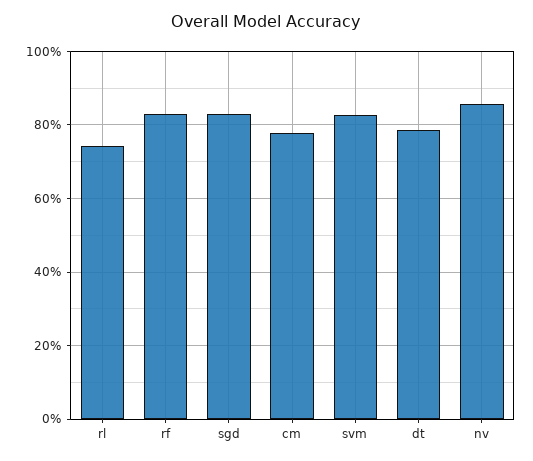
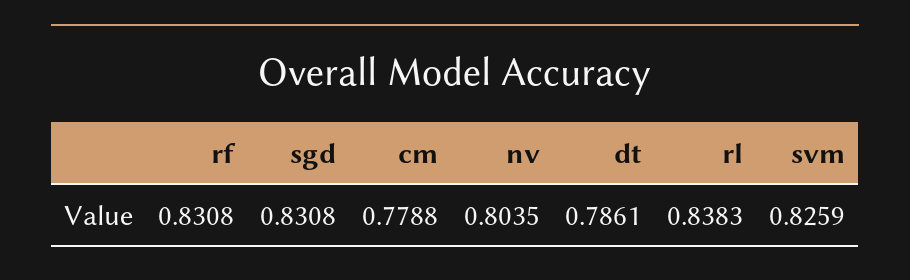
  {
-   "rl": 0.74,
+   "rl": 0.8383,
    "rf": 0.8308,
    "sgd": 0.8308,
    "cm": 0.7788,
    "svm": 0.8259,
    "dt": 0.7861,
-   "nv": 0.86
+   "nv": 0.8035
  }

